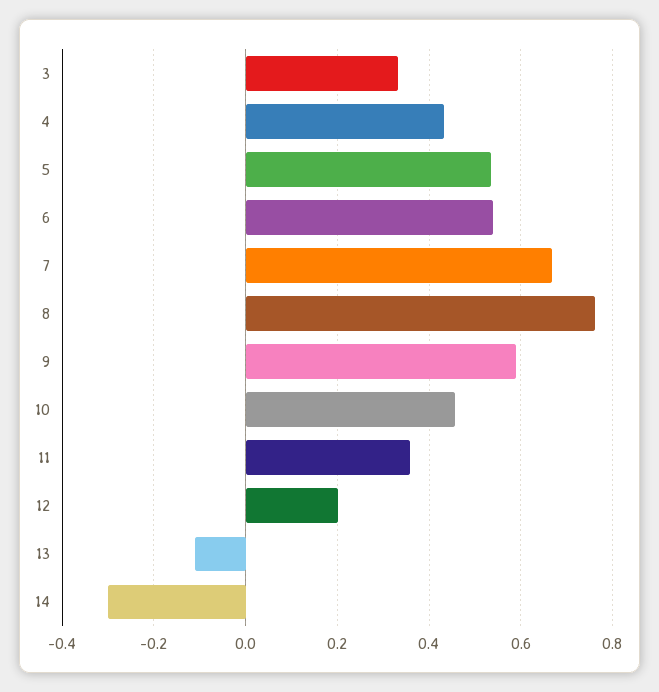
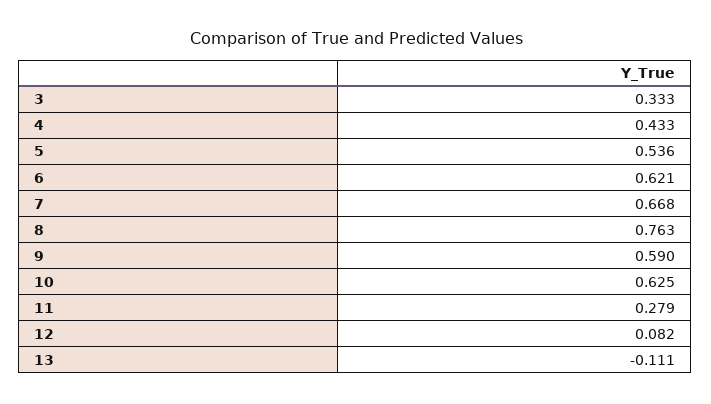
  {
    "3": 0.333,
    "4": 0.433,
    "5": 0.536,
-   "6": 0.54,
+   "6": 0.621,
    "7": 0.668,
    "8": 0.763,
    "9": 0.59,
-   "10": 0.46,
+   "10": 0.625,
-   "11": 0.36,
+   "11": 0.279,
-   "12": 0.2,
+   "12": 0.082,
-   "13": -0.111,
+   "13": -0.111
-   "14": -0.3
  }

